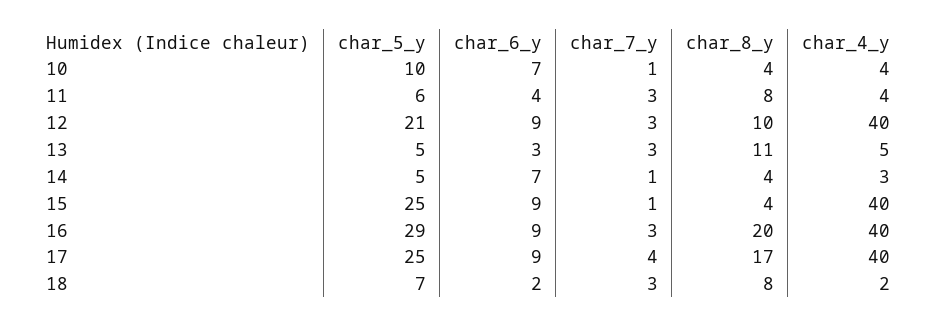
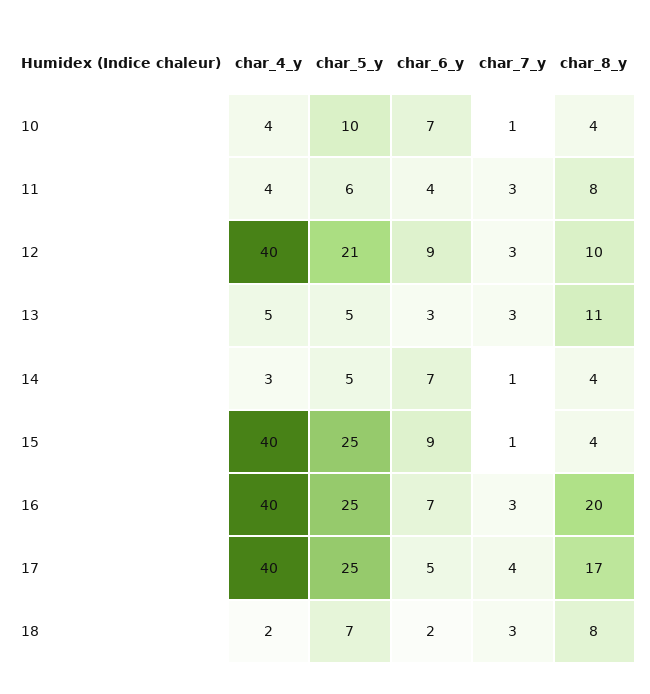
  {
    "char_5_y": {
      "10": 10,
      "11": 6,
      "12": 21,
      "13": 5,
      "14": 5,
      "15": 25,
-     "16": 29,
+     "16": 25,
      "17": 25,
      "18": 7
    },
    "char_6_y": {
      "10": 7,
      "11": 4,
      "12": 9,
      "13": 3,
      "14": 7,
      "15": 9,
-     "16": 9,
+     "16": 7,
-     "17": 9,
+     "17": 5,
      "18": 2
    },
    "char_7_y": {
      "10": 1,
      "11": 3,
      "12": 3,
      "13": 3,
      "14": 1,
      "15": 1,
      "16": 3,
      "17": 4,
      "18": 3
    },
    "char_8_y": {
      "10": 4,
      "11": 8,
      "12": 10,
      "13": 11,
      "14": 4,
      "15": 4,
      "16": 20,
      "17": 17,
      "18": 8
    },
    "char_4_y": {
      "10": 4,
      "11": 4,
      "12": 40,
      "13": 5,
      "14": 3,
      "15": 40,
      "16": 40,
      "17": 40,
      "18": 2
    }
  }

